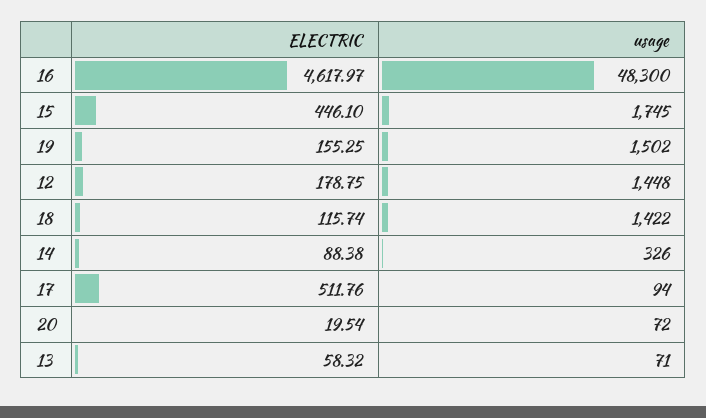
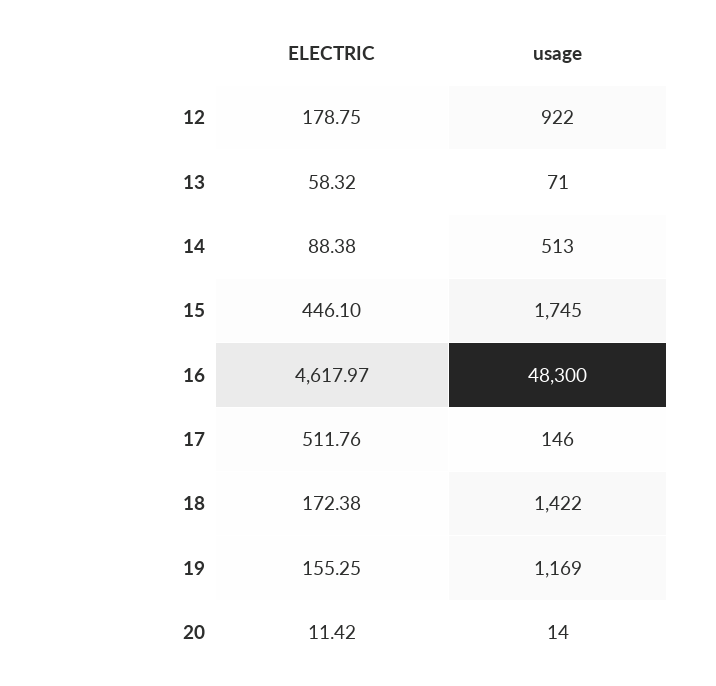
  {
    "ELECTRIC": {
      "16": 4617.97,
      "15": 446.1,
      "19": 155.25,
      "12": 178.75,
-     "18": 115.74,
+     "18": 172.38,
      "14": 88.38,
      "17": 511.76,
-     "20": 19.54,
+     "20": 11.42,
      "13": 58.32
    },
    "usage": {
      "16": 48300,
      "15": 1745,
-     "19": 1502,
+     "19": 1169,
-     "12": 1448,
+     "12": 922,
      "18": 1422,
-     "14": 326,
+     "14": 513,
-     "17": 94,
+     "17": 146,
-     "20": 72,
+     "20": 14,
      "13": 71
    }
  }

